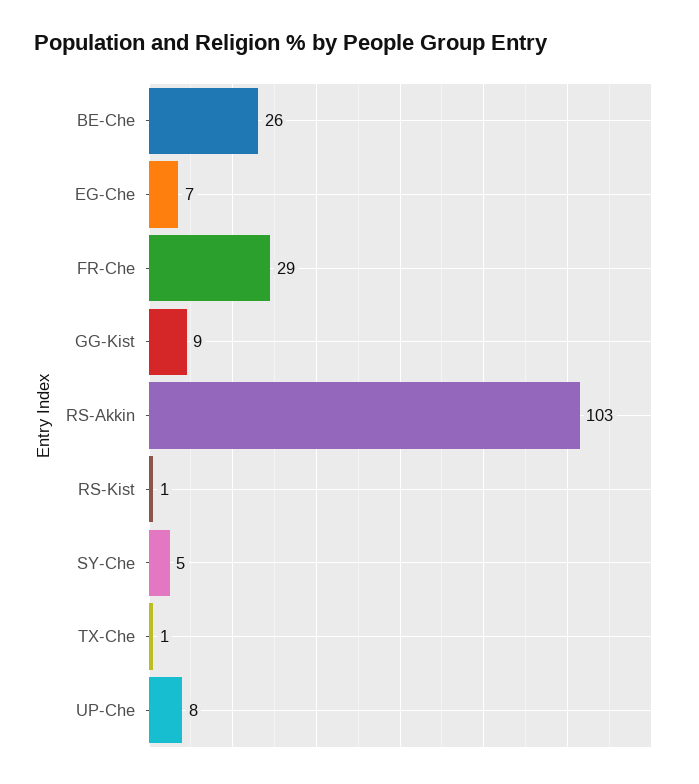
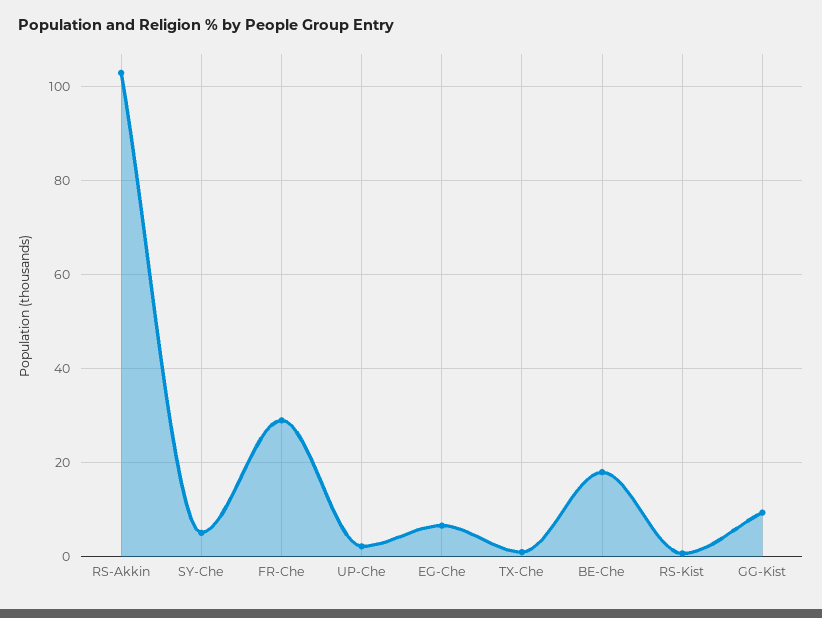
  {
-   "BE-Che": 26,
+   "BE-Che": 18,
    "EG-Che": 7,
    "FR-Che": 29,
    "GG-Kist": 9,
    "RS-Akkin": 103,
    "RS-Kist": 1,
    "SY-Che": 5,
    "TX-Che": 1,
-   "UP-Che": 8
+   "UP-Che": 2
  }

